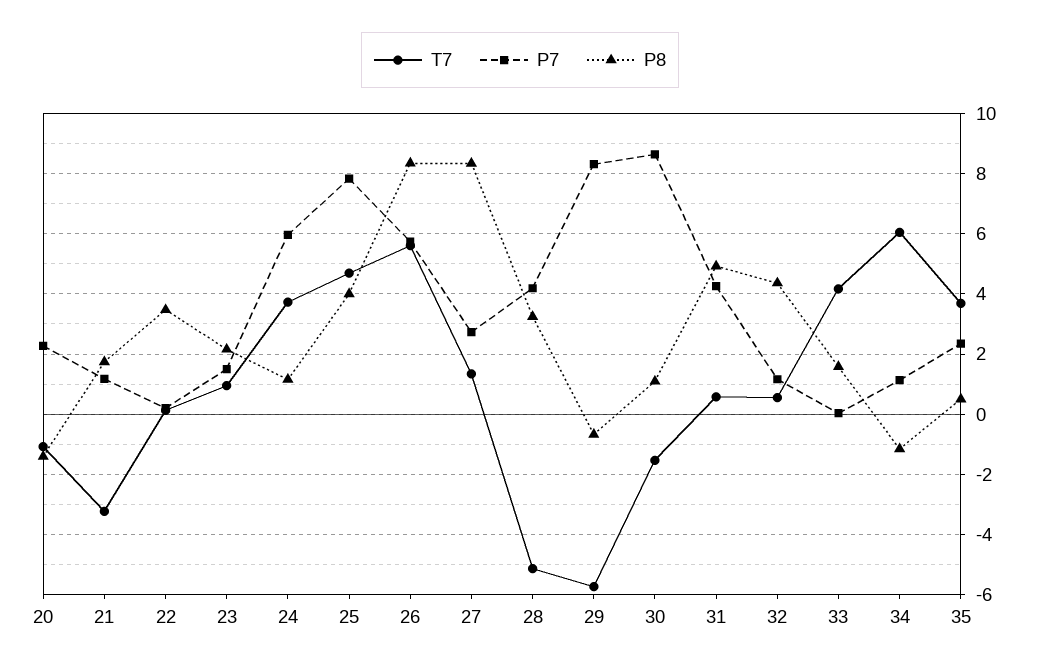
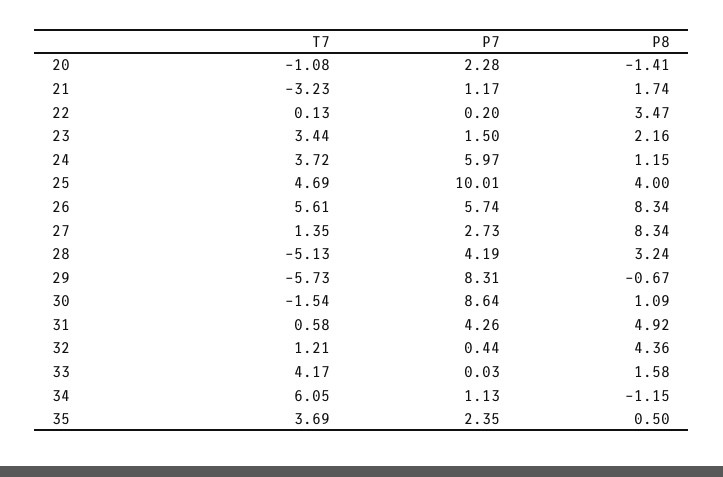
  {
    "T7": {
      "20": -1.08,
      "21": -3.23,
      "22": 0.13,
-     "23": 1,
+     "23": 3.44,
      "24": 3.72,
      "25": 4.69,
      "26": 5.61,
      "27": 1.35,
      "28": -5.13,
      "29": -5.73,
      "30": -1.54,
      "31": 0.58,
-     "32": 0.6,
+     "32": 1.21,
      "33": 4.17,
      "34": 6.05,
      "35": 3.69
    },
    "P7": {
      "20": 2.28,
      "21": 1.17,
      "22": 0.2,
      "23": 1.5,
      "24": 5.97,
-     "25": 7.8,
+     "25": 10.01,
      "26": 5.74,
      "27": 2.73,
      "28": 4.19,
      "29": 8.31,
      "30": 8.64,
      "31": 4.26,
-     "32": 1.2,
+     "32": 0.44,
      "33": 0.03,
      "34": 1.13,
      "35": 2.35
    },
    "P8": {
      "20": -1.41,
      "21": 1.74,
      "22": 3.47,
      "23": 2.16,
      "24": 1.15,
      "25": 4,
      "26": 8.34,
      "27": 8.34,
      "28": 3.24,
      "29": -0.67,
      "30": 1.09,
      "31": 4.92,
      "32": 4.36,
      "33": 1.58,
      "34": -1.15,
      "35": 0.5
    }
  }

